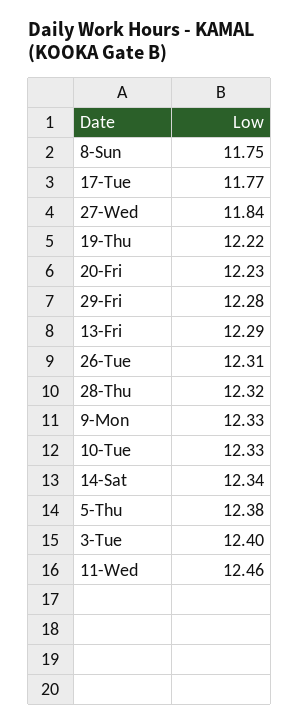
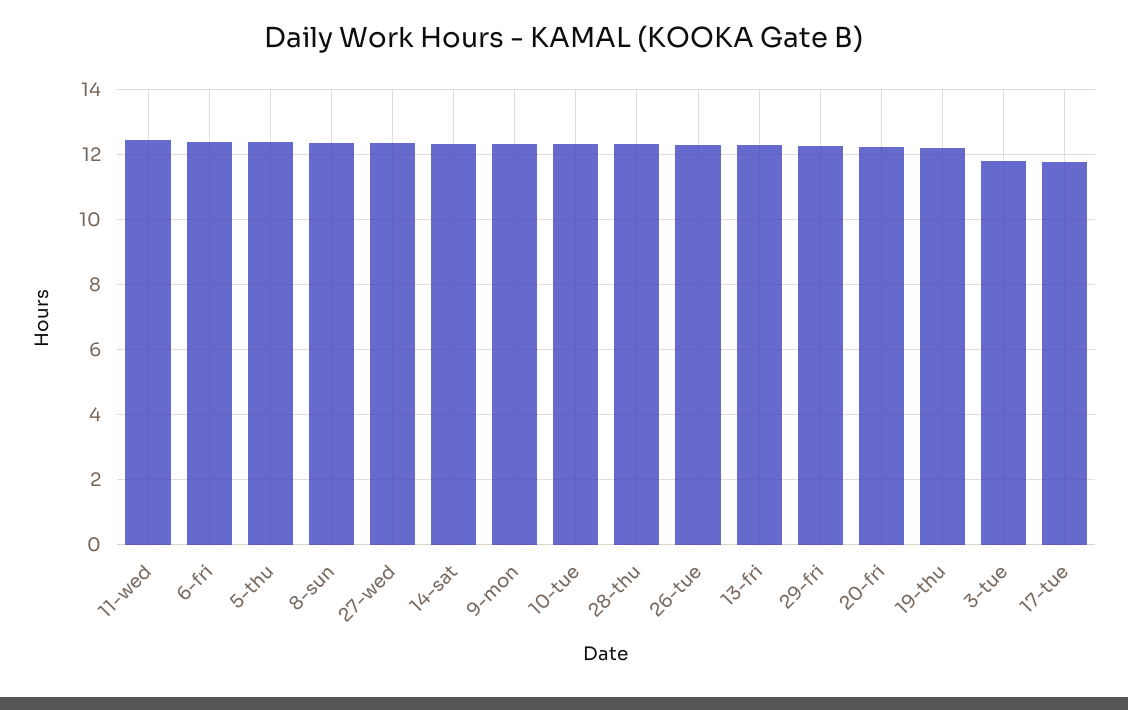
  {
-   "8-Sun": 11.75,
+   "8-Sun": 12.4,
    "17-Tue": 11.77,
-   "27-Wed": 11.84,
+   "27-Wed": 12.4,
    "19-Thu": 12.22,
    "20-Fri": 12.23,
    "29-Fri": 12.28,
    "13-Fri": 12.29,
    "26-Tue": 12.31,
    "28-Thu": 12.32,
    "9-Mon": 12.33,
    "10-Tue": 12.33,
    "14-Sat": 12.34,
    "5-Thu": 12.38,
-   "3-Tue": 12.4,
+   "3-Tue": 11.8,
-   "11-Wed": 12.46
+   "11-Wed": 12.46,
+   "6-fri": 12.4
  }

